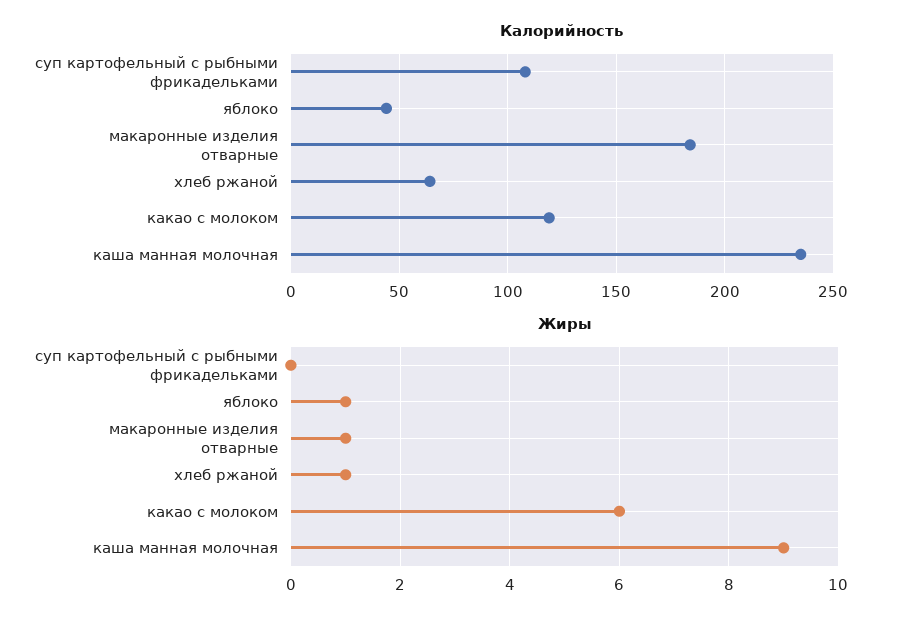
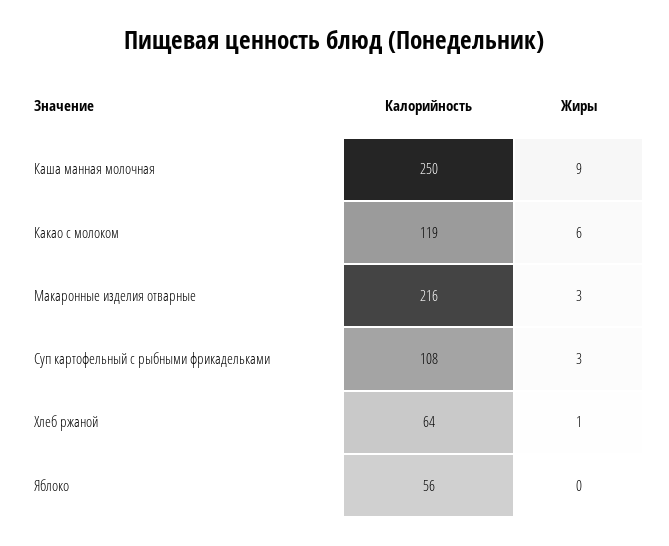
  {
    "Калорийность": {
      "суп картофельный с рыбными фрикадельками": 108,
-     "яблоко": 45,
+     "яблоко": 56,
-     "макаронные изделия отварные": 185,
+     "макаронные изделия отварные": 216,
      "хлеб ржаной": 64,
      "какао с молоком": 119,
-     "каша манная молочная": 235
+     "каша манная молочная": 250
    },
    "Жиры": {
-     "суп картофельный с рыбными фрикадельками": 0,
+     "суп картофельный с рыбными фрикадельками": 3,
-     "яблоко": 1,
+     "яблоко": 0,
-     "макаронные изделия отварные": 1,
+     "макаронные изделия отварные": 3,
      "хлеб ржаной": 1,
      "какао с молоком": 6,
      "каша манная молочная": 9
    }
  }

